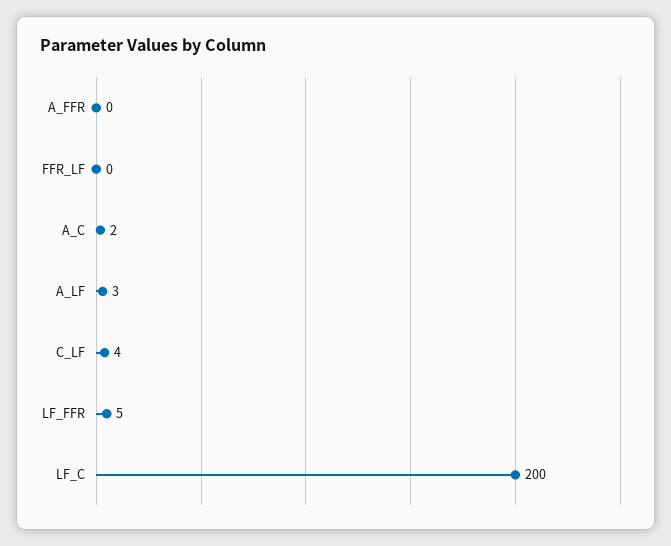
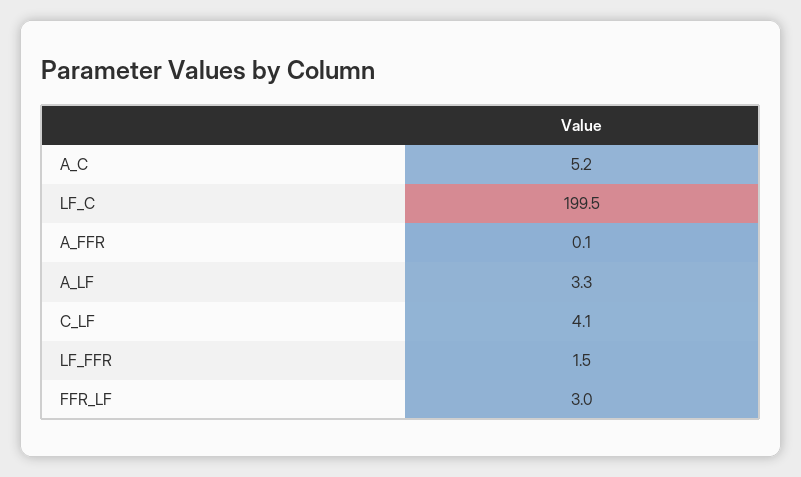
  {
    "A_FFR": 0.1,
-   "FFR_LF": 0,
+   "FFR_LF": 3,
-   "A_C": 2,
+   "A_C": 5.2,
    "A_LF": 3.3,
    "C_LF": 4.1,
-   "LF_FFR": 5,
+   "LF_FFR": 1.5,
    "LF_C": 199.5
  }

